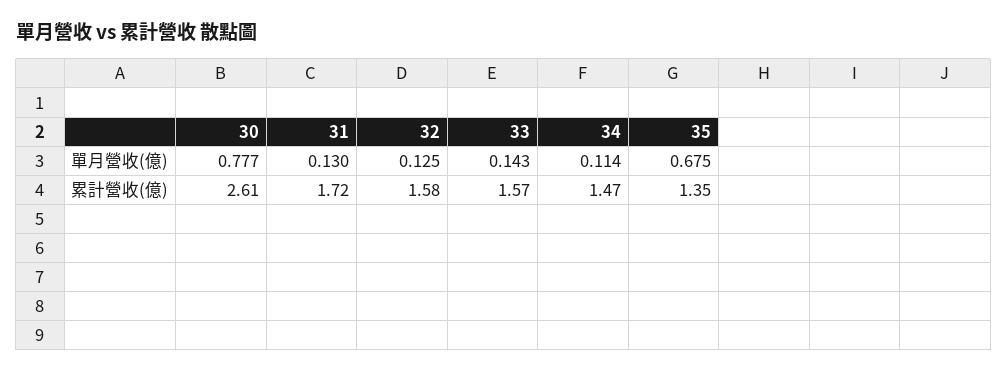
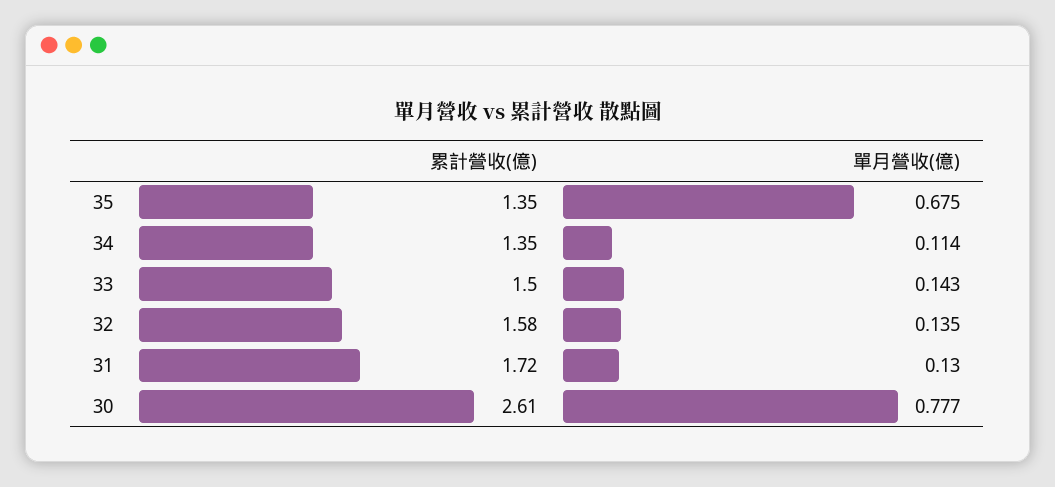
  {
    "30": {
      "單月營收(億)": 0.777,
      "累計營收(億)": 2.61
    },
    "31": {
      "單月營收(億)": 0.13,
      "累計營收(億)": 1.72
    },
    "32": {
-     "單月營收(億)": 0.125,
+     "單月營收(億)": 0.135,
      "累計營收(億)": 1.58
    },
    "33": {
      "單月營收(億)": 0.143,
-     "累計營收(億)": 1.57
+     "累計營收(億)": 1.5
    },
    "34": {
      "單月營收(億)": 0.114,
-     "累計營收(億)": 1.47
+     "累計營收(億)": 1.35
    },
    "35": {
      "單月營收(億)": 0.675,
      "累計營收(億)": 1.35
    }
  }

